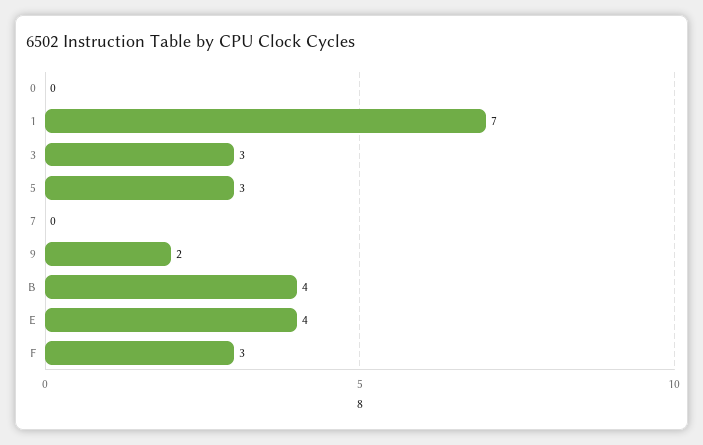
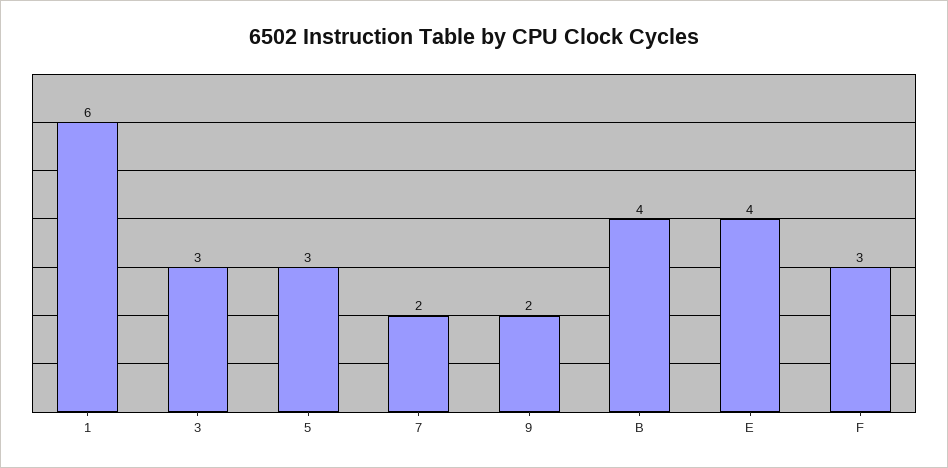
  {
-   "0": 0,
-   "1": 7,
+   "1": 6,
    "3": 3,
    "5": 3,
-   "7": 0,
+   "7": 2,
    "9": 2,
    "B": 4,
    "E": 4,
    "F": 3
  }

